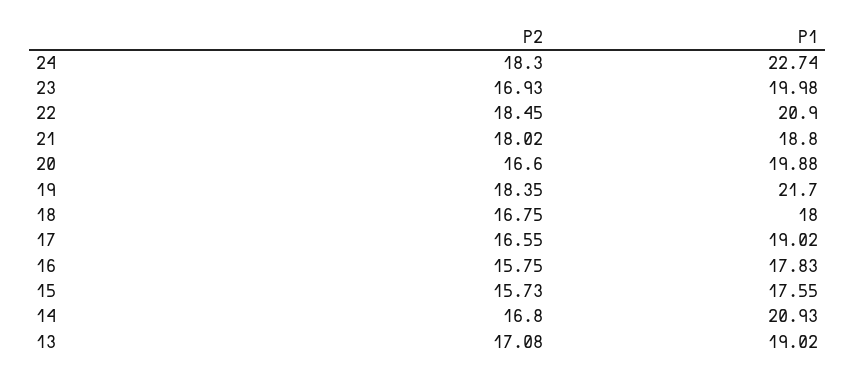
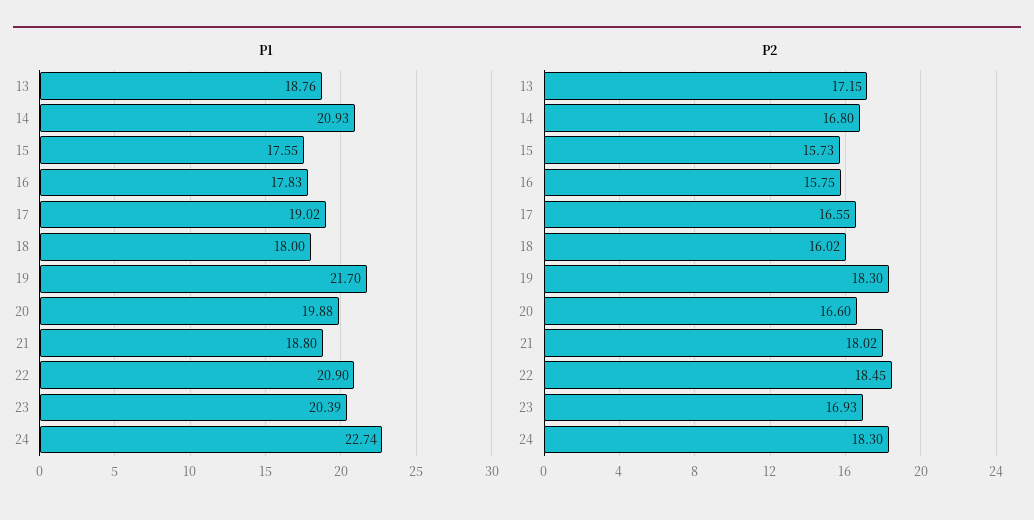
  {
    "P2": {
      "24": 18.3,
      "23": 16.93,
      "22": 18.45,
      "21": 18.02,
      "20": 16.6,
-     "19": 18.35,
+     "19": 18.3,
-     "18": 16.75,
+     "18": 16.02,
      "17": 16.55,
      "16": 15.75,
      "15": 15.73,
      "14": 16.8,
-     "13": 17.08
+     "13": 17.15
    },
    "P1": {
      "24": 22.74,
-     "23": 19.98,
+     "23": 20.39,
      "22": 20.9,
      "21": 18.8,
      "20": 19.88,
      "19": 21.7,
      "18": 18,
      "17": 19.02,
      "16": 17.83,
      "15": 17.55,
      "14": 20.93,
-     "13": 19.02
+     "13": 18.76
    }
  }

